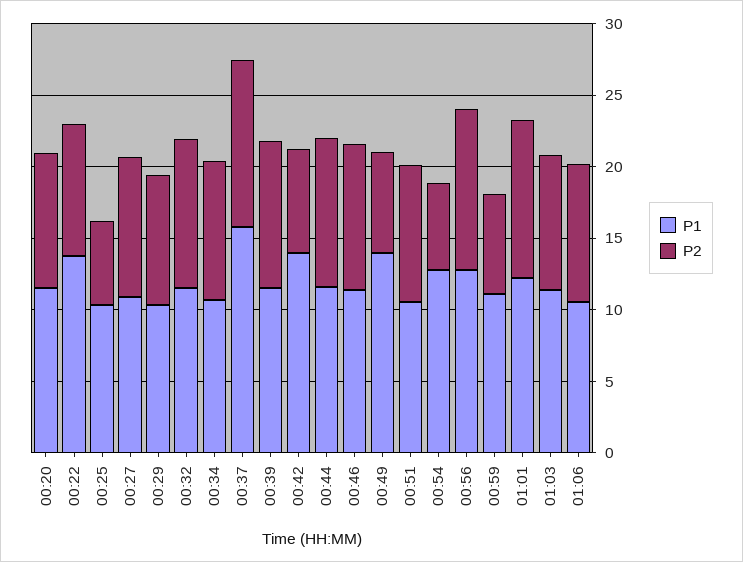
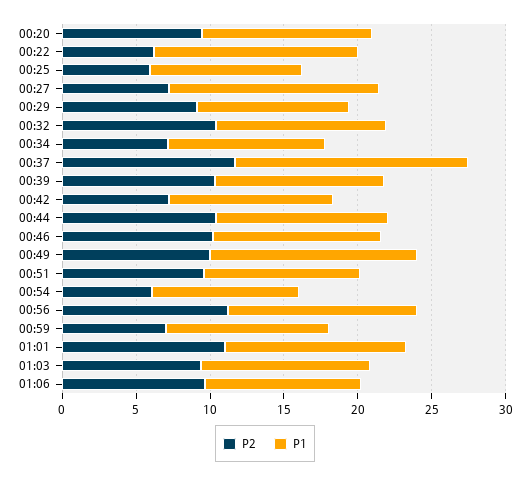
  {
    "P1": {
      "00:20": 12,
      "00:22": 14,
      "00:25": 10,
-     "00:27": 11,
+     "00:27": 14,
      "00:29": 10,
      "00:32": 12,
      "00:34": 11,
      "00:37": 16,
      "00:39": 12,
-     "00:42": 14,
+     "00:42": 11,
      "00:44": 12,
      "00:46": 11,
      "00:49": 14,
      "00:51": 11,
-     "00:54": 13,
+     "00:54": 10,
      "00:56": 13,
      "00:59": 11,
      "01:01": 12,
      "01:03": 11,
      "01:06": 11
    },
    "P2": {
      "00:20": 9,
-     "00:22": 9,
+     "00:22": 6,
      "00:25": 6,
-     "00:27": 10,
+     "00:27": 7,
      "00:29": 9,
      "00:32": 10,
-     "00:34": 10,
+     "00:34": 7,
      "00:37": 12,
      "00:39": 10,
      "00:42": 7,
      "00:44": 10,
      "00:46": 10,
-     "00:49": 7,
+     "00:49": 10,
      "00:51": 10,
      "00:54": 6,
      "00:56": 11,
      "00:59": 7,
      "01:01": 11,
      "01:03": 9,
      "01:06": 10
    }
  }

